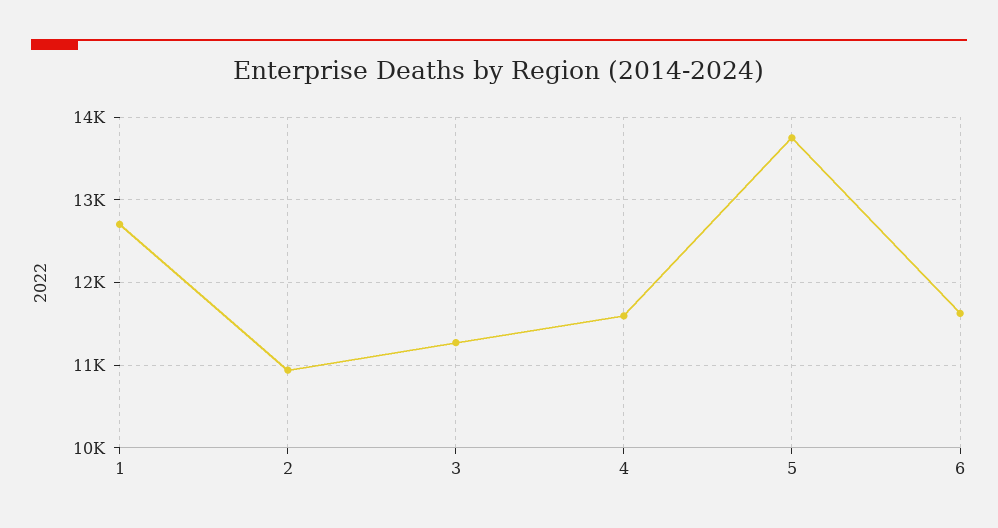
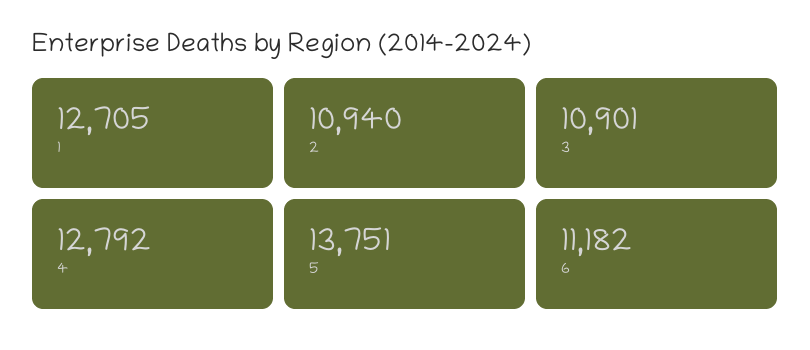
  {
    "1": 12705,
    "2": 10940,
-   "3": 11300,
+   "3": 10901,
-   "4": 11600,
+   "4": 12792,
    "5": 13751,
-   "6": 11600
+   "6": 11182
  }

